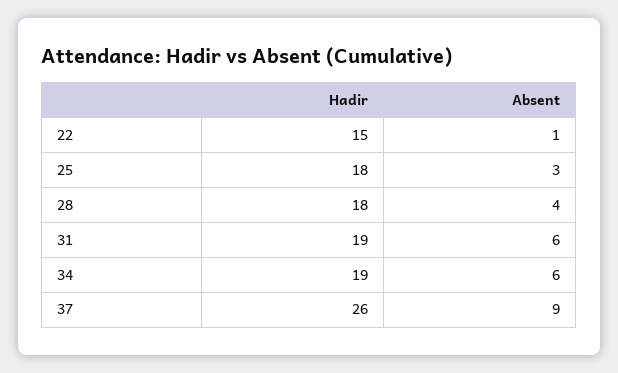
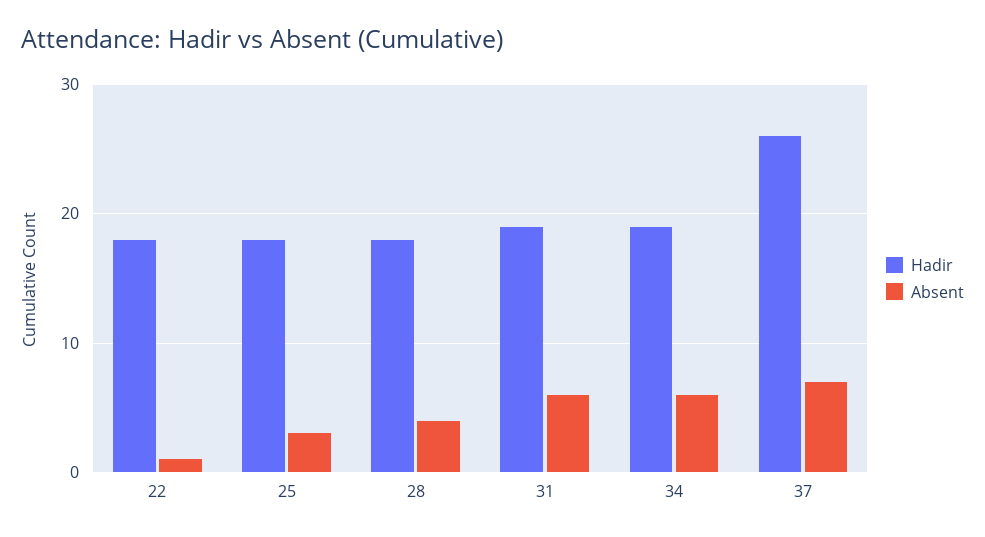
  {
    "Hadir": {
-     "22": 15,
+     "22": 18,
      "25": 18,
      "28": 18,
      "31": 19,
      "34": 19,
      "37": 26
    },
    "Absent": {
      "22": 1,
      "25": 3,
      "28": 4,
      "31": 6,
      "34": 6,
-     "37": 9
+     "37": 7
    }
  }

